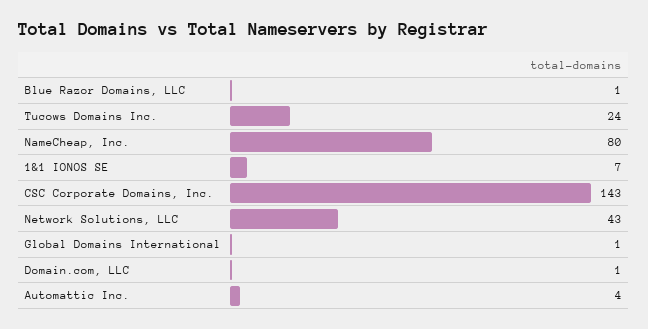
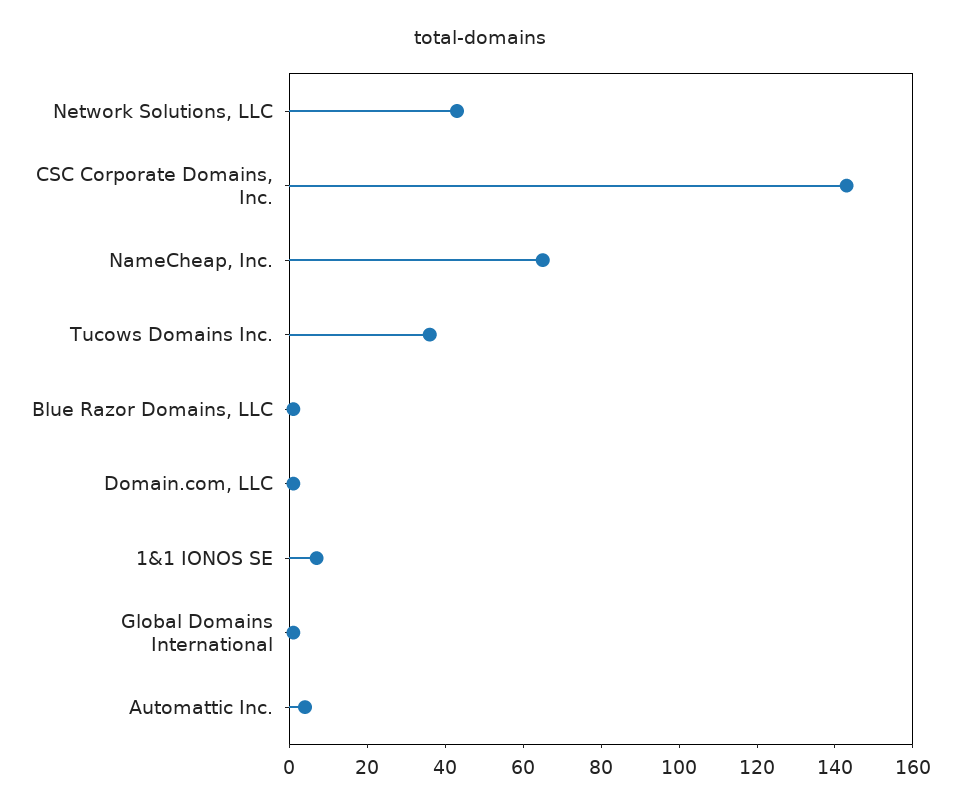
  {
    "Blue Razor Domains, LLC": 1,
-   "Tucows Domains Inc.": 24,
+   "Tucows Domains Inc.": 35,
-   "NameCheap, Inc.": 80,
+   "NameCheap, Inc.": 65,
    "1&1 IONOS SE": 7,
    "CSC Corporate Domains, Inc.": 143,
    "Network Solutions, LLC": 43,
    "Global Domains International": 1,
    "Domain.com, LLC": 1,
    "Automattic Inc.": 4
  }

